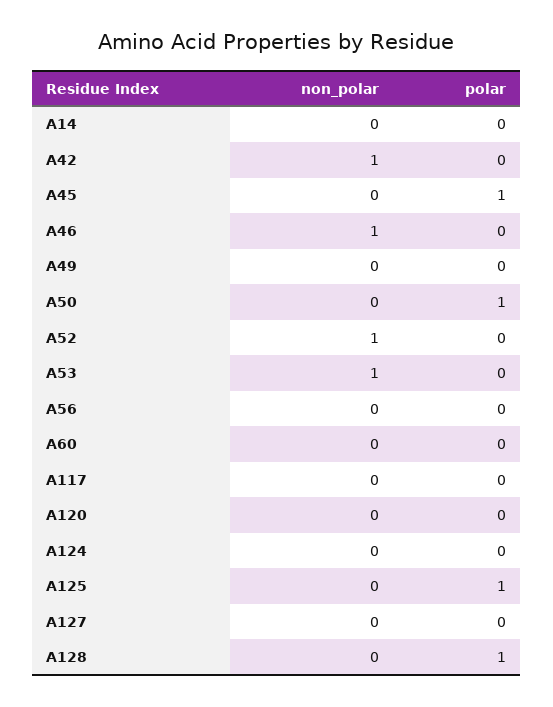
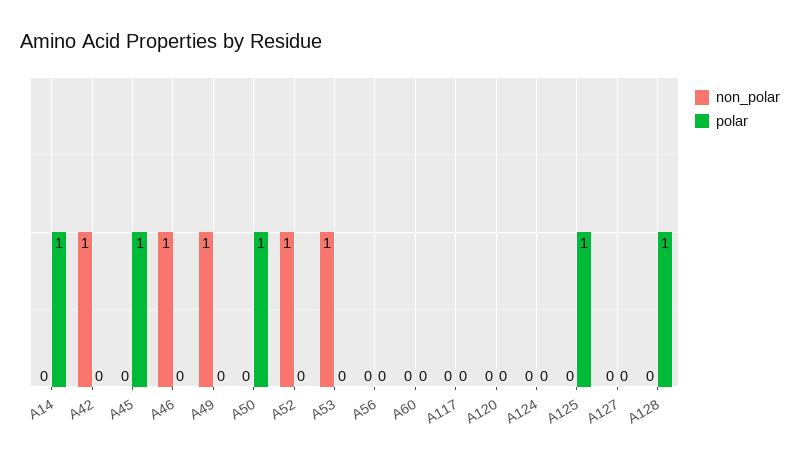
  {
    "non_polar": {
      "A14": 0,
      "A42": 1,
      "A45": 0,
      "A46": 1,
-     "A49": 0,
+     "A49": 1,
      "A50": 0,
      "A52": 1,
      "A53": 1,
      "A56": 0,
      "A60": 0,
      "A117": 0,
      "A120": 0,
      "A124": 0,
      "A125": 0,
      "A127": 0,
      "A128": 0
    },
    "polar": {
-     "A14": 0,
+     "A14": 1,
      "A42": 0,
      "A45": 1,
      "A46": 0,
      "A49": 0,
      "A50": 1,
      "A52": 0,
      "A53": 0,
      "A56": 0,
      "A60": 0,
      "A117": 0,
      "A120": 0,
      "A124": 0,
      "A125": 1,
      "A127": 0,
      "A128": 1
    }
  }

